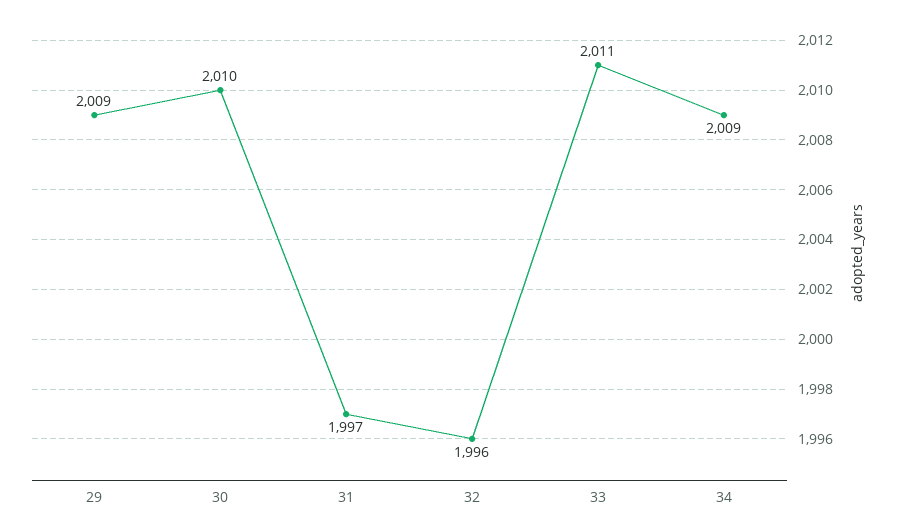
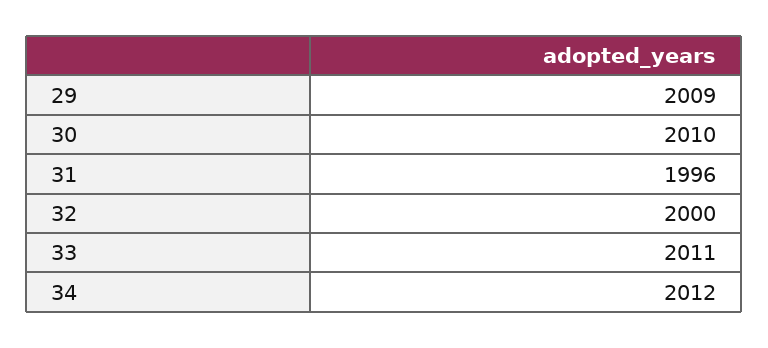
  {
    "29": 2009,
    "30": 2010,
-   "31": 1997,
+   "31": 1996,
-   "32": 1996,
+   "32": 2000,
    "33": 2011,
-   "34": 2009
+   "34": 2012
  }

